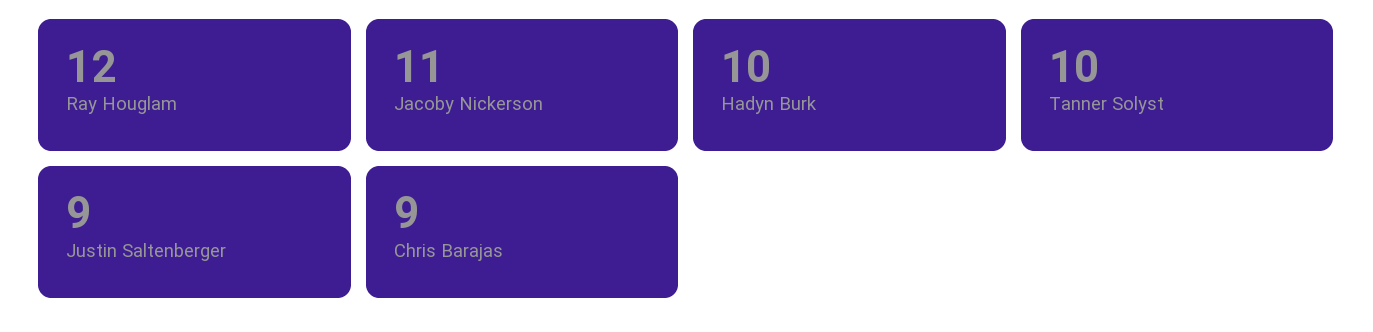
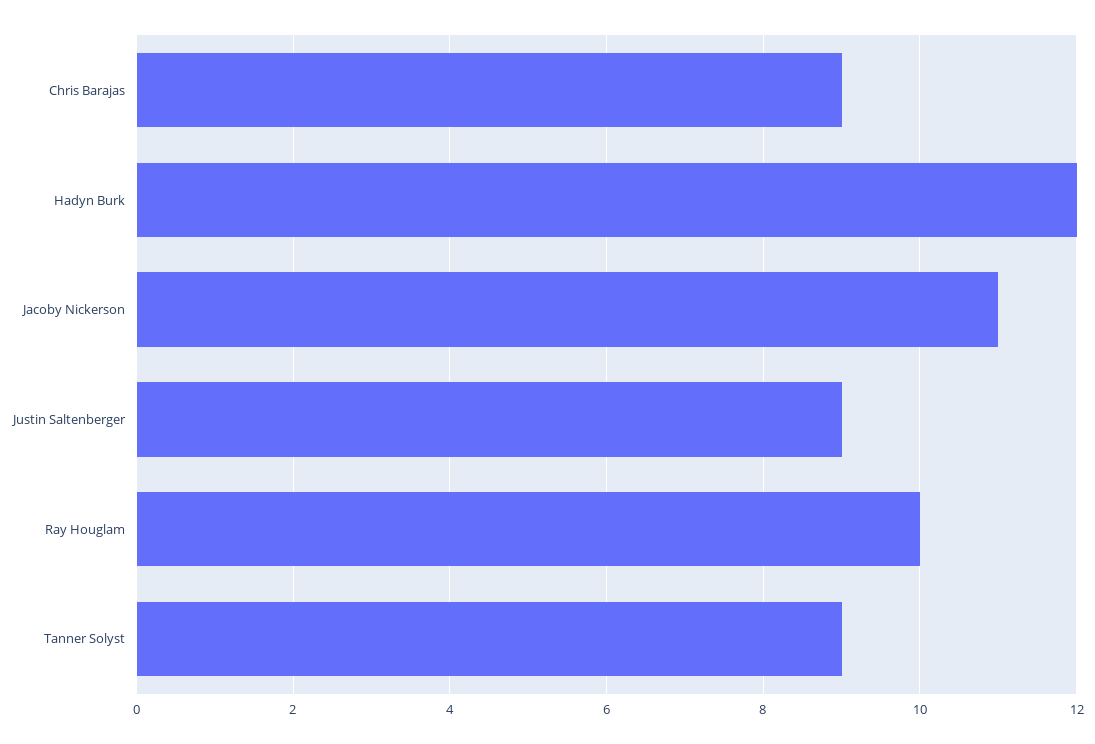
  {
-   "Ray Houglam": 12,
+   "Ray Houglam": 10,
    "Jacoby Nickerson": 11,
-   "Hadyn Burk": 10,
+   "Hadyn Burk": 12,
-   "Tanner Solyst": 10,
+   "Tanner Solyst": 9,
    "Justin Saltenberger": 9,
    "Chris Barajas": 9
  }

